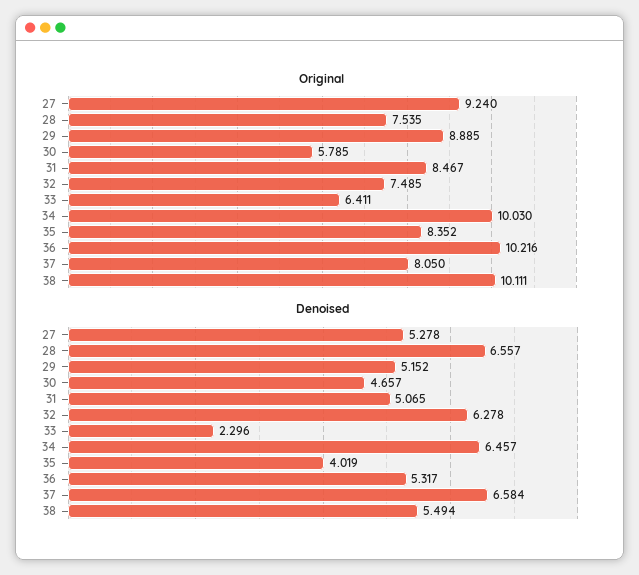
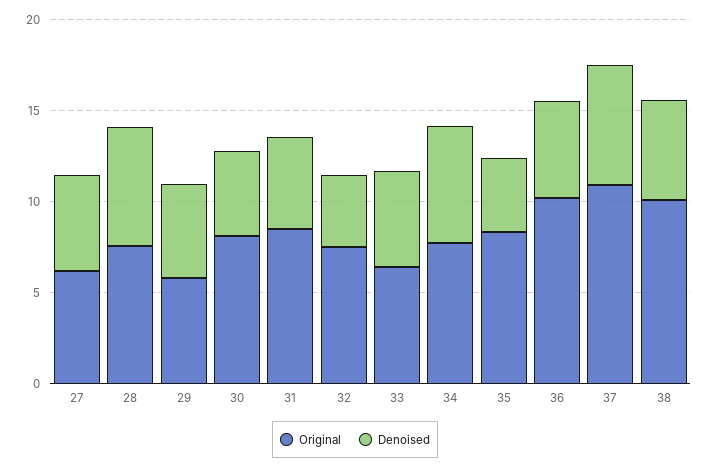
  {
    "Original": {
-     "27": 9.24,
+     "27": 6,
      "28": 7.535,
-     "29": 8.885,
+     "29": 6,
-     "30": 5.785,
+     "30": 8,
      "31": 8.467,
      "32": 7.485,
      "33": 6.411,
-     "34": 10.03,
+     "34": 8,
      "35": 8.352,
      "36": 10.216,
-     "37": 8.05,
+     "37": 11,
      "38": 10.111
    },
    "Denoised": {
      "27": 5.278,
      "28": 6.557,
      "29": 5.152,
      "30": 4.657,
      "31": 5.065,
-     "32": 6.278,
+     "32": 4,
-     "33": 2.296,
+     "33": 5,
      "34": 6.457,
      "35": 4.019,
      "36": 5.317,
      "37": 6.584,
      "38": 5.494
    }
  }

